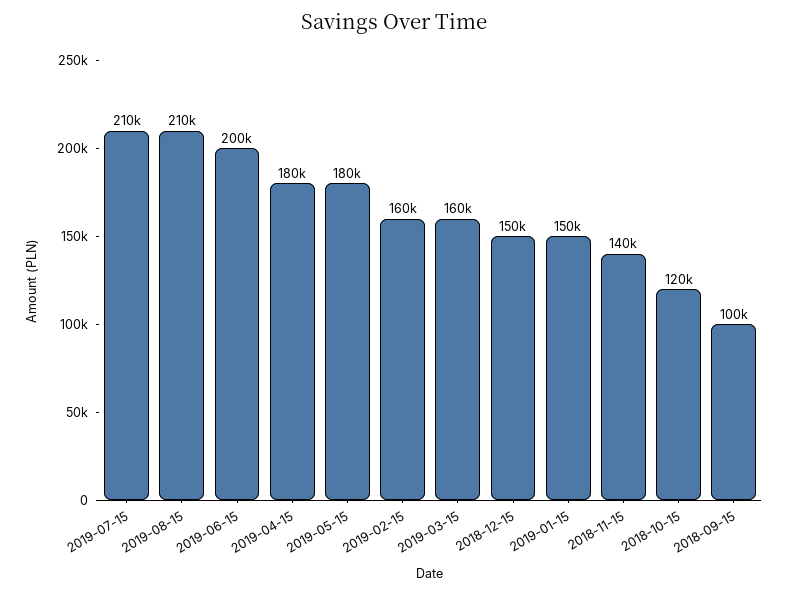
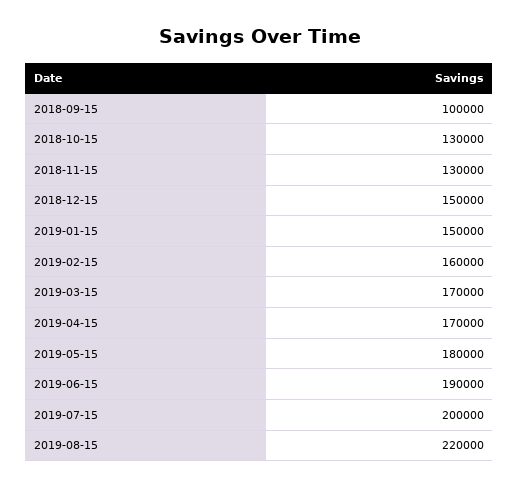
  {
-   "2019-07-15": 210000,
+   "2019-07-15": 200000,
-   "2019-08-15": 210000,
+   "2019-08-15": 220000,
-   "2019-06-15": 200000,
+   "2019-06-15": 190000,
-   "2019-04-15": 180000,
+   "2019-04-15": 170000,
    "2019-05-15": 180000,
    "2019-02-15": 160000,
-   "2019-03-15": 160000,
+   "2019-03-15": 170000,
    "2018-12-15": 150000,
    "2019-01-15": 150000,
-   "2018-11-15": 140000,
+   "2018-11-15": 130000,
-   "2018-10-15": 120000,
+   "2018-10-15": 130000,
    "2018-09-15": 100000
  }

